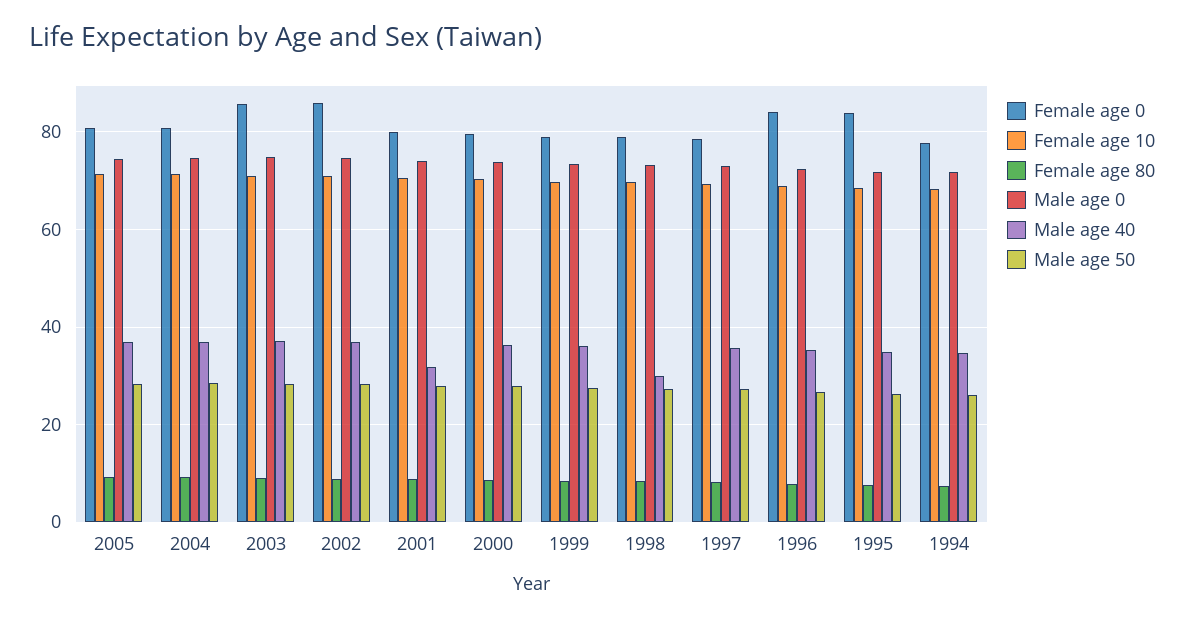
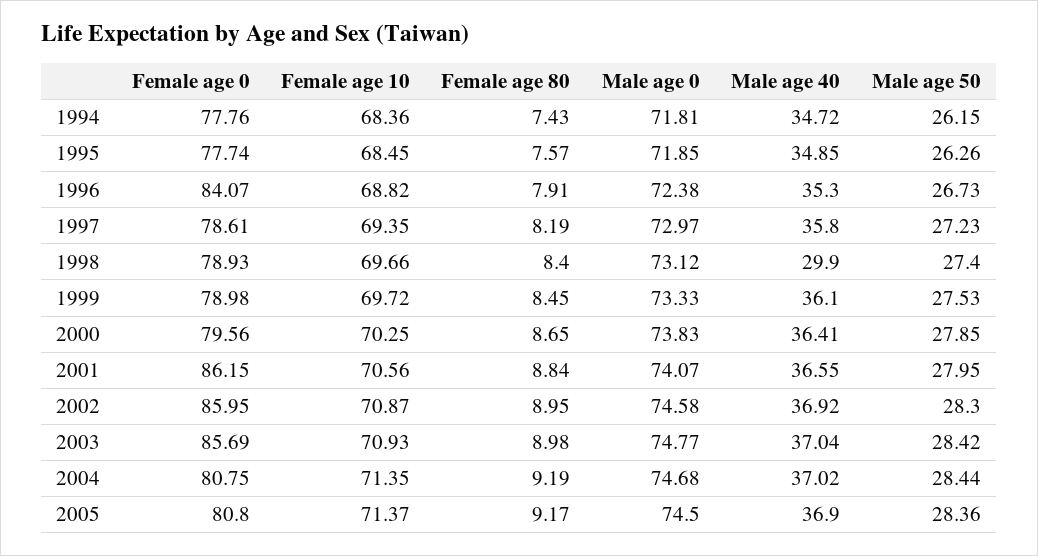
  {
    "Female age 0": {
      "2005": 80.8,
      "2004": 80.75,
      "2003": 85.69,
      "2002": 85.95,
-     "2001": 80,
+     "2001": 86.15,
      "2000": 79.56,
      "1999": 78.98,
      "1998": 78.93,
      "1997": 78.61,
      "1996": 84.07,
-     "1995": 84,
+     "1995": 77.74,
      "1994": 77.76
    },
    "Female age 10": {
      "2005": 71.37,
      "2004": 71.35,
      "2003": 70.93,
      "2002": 70.87,
      "2001": 70.56,
      "2000": 70.25,
      "1999": 69.72,
      "1998": 69.66,
      "1997": 69.35,
      "1996": 68.82,
      "1995": 68.45,
      "1994": 68.36
    },
    "Female age 80": {
      "2005": 9.17,
      "2004": 9.19,
      "2003": 8.98,
      "2002": 8.95,
      "2001": 8.84,
      "2000": 8.65,
      "1999": 8.45,
      "1998": 8.4,
      "1997": 8.19,
      "1996": 7.91,
      "1995": 7.57,
      "1994": 7.43
    },
    "Male age 0": {
      "2005": 74.5,
      "2004": 74.68,
      "2003": 74.77,
      "2002": 74.58,
      "2001": 74.07,
      "2000": 73.83,
      "1999": 73.33,
      "1998": 73.12,
      "1997": 72.97,
      "1996": 72.38,
      "1995": 71.85,
      "1994": 71.81
    },
    "Male age 40": {
      "2005": 36.9,
      "2004": 37.02,
      "2003": 37.04,
      "2002": 36.92,
-     "2001": 32,
+     "2001": 36.55,
      "2000": 36.41,
      "1999": 36.1,
      "1998": 29.9,
      "1997": 35.8,
      "1996": 35.3,
      "1995": 34.85,
      "1994": 34.72
    },
    "Male age 50": {
      "2005": 28.36,
      "2004": 28.44,
      "2003": 28.42,
      "2002": 28.3,
      "2001": 27.95,
      "2000": 27.85,
      "1999": 27.53,
      "1998": 27.4,
      "1997": 27.23,
      "1996": 26.73,
      "1995": 26.26,
      "1994": 26.15
    }
  }

